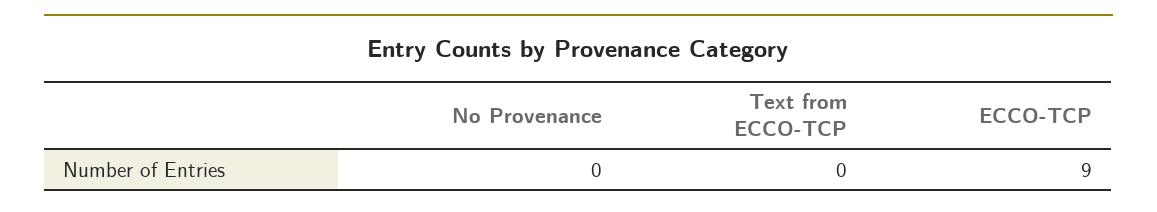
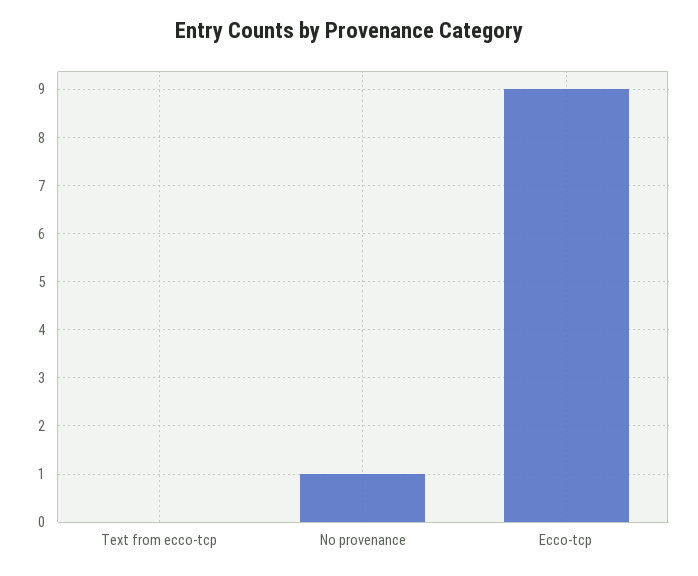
  {
-   "No Provenance": 0,
+   "No Provenance": 1,
    "Text from ECCO-TCP": 0,
    "ECCO-TCP": 9
  }

